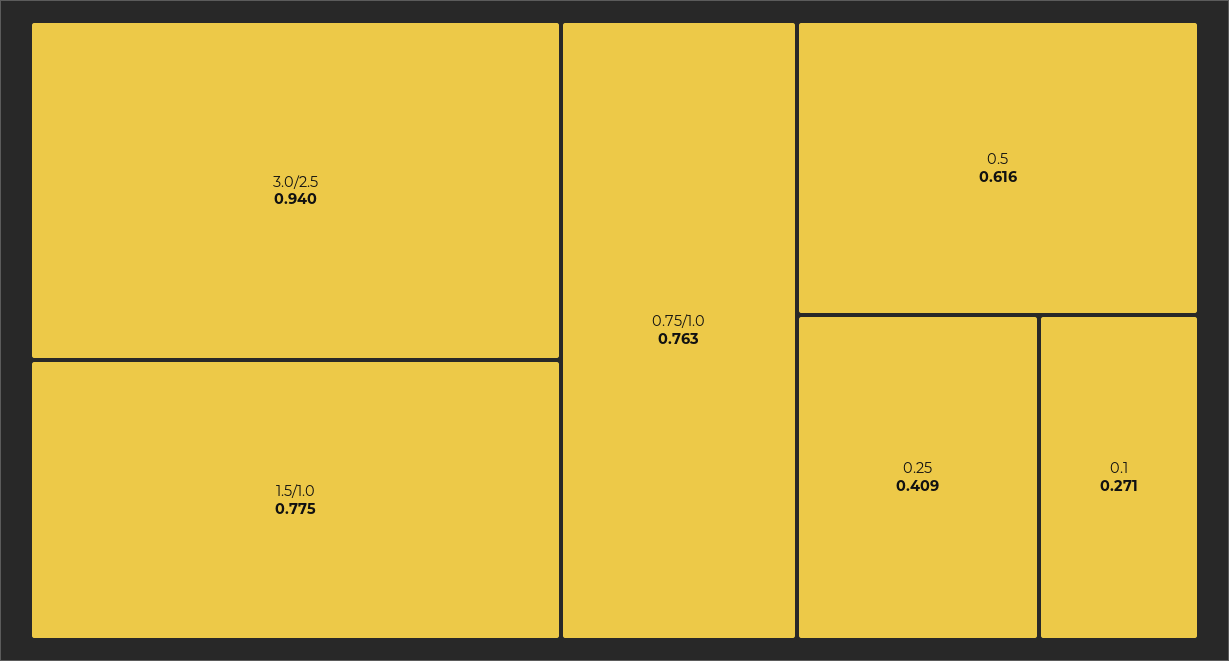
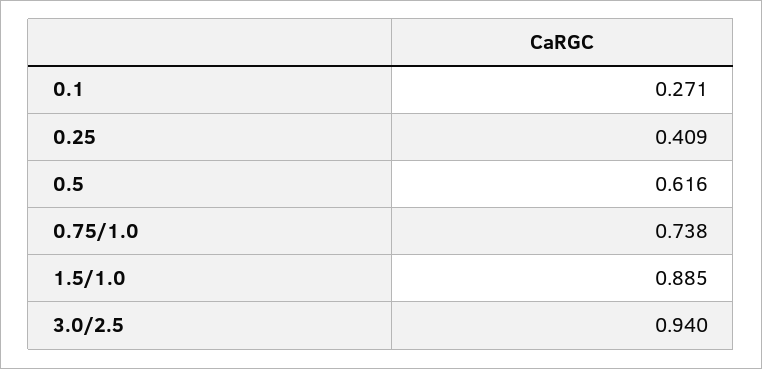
  {
    "3.0/2.5": 0.94,
-   "1.5/1.0": 0.775,
+   "1.5/1.0": 0.885,
-   "0.75/1.0": 0.763,
+   "0.75/1.0": 0.738,
    "0.5": 0.616,
    "0.25": 0.409,
    "0.1": 0.271
  }

